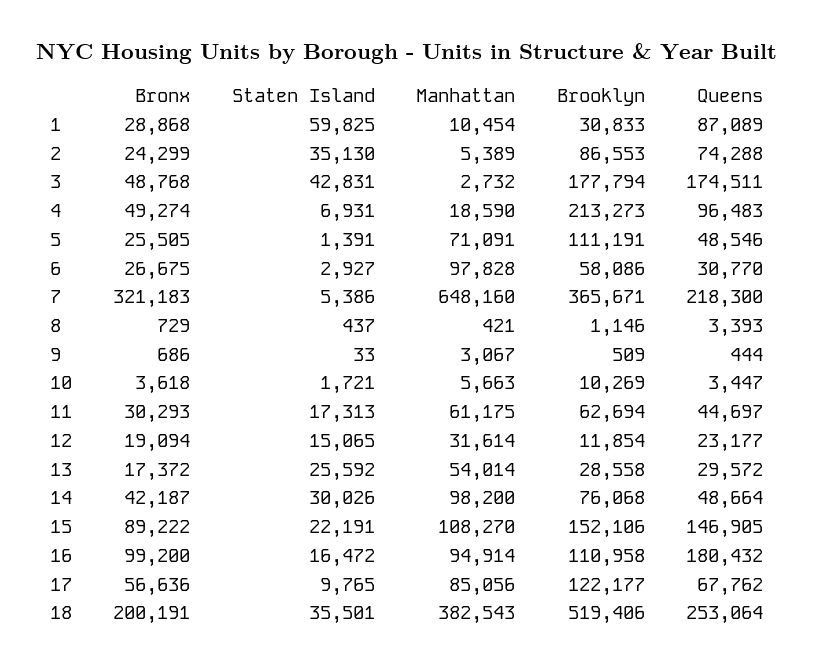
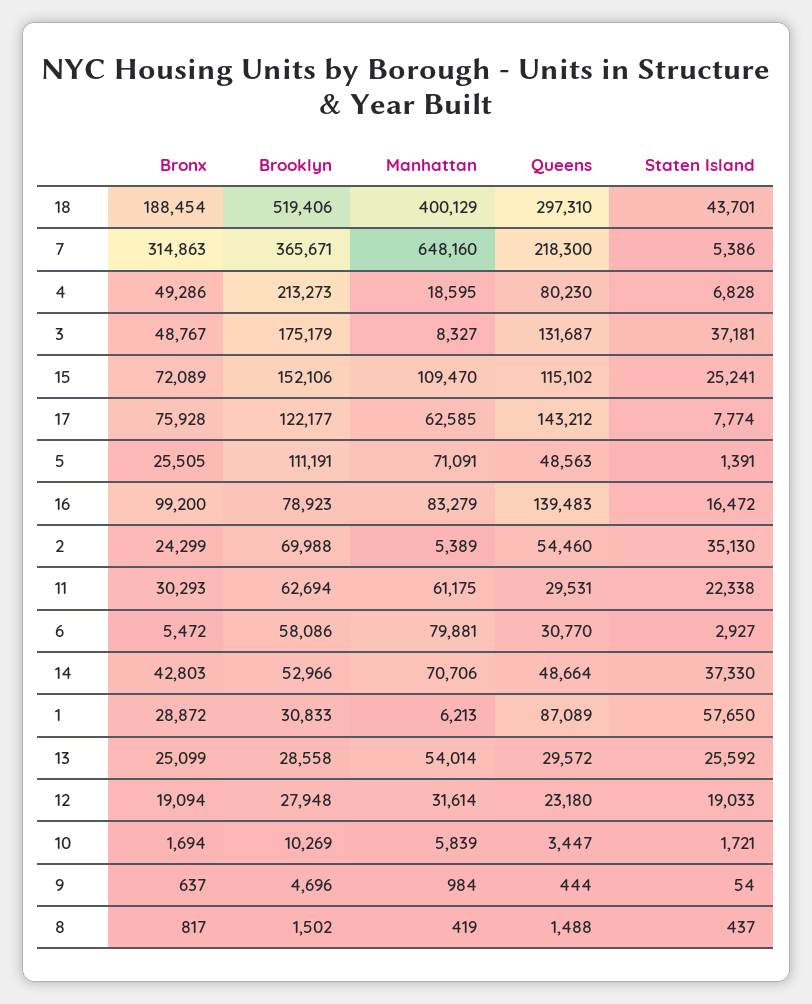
  {
    "Bronx": {
-     "1": 28868,
+     "1": 28872,
      "2": 24299,
-     "3": 48768,
+     "3": 48767,
-     "4": 49274,
+     "4": 49286,
      "5": 25505,
-     "6": 26675,
+     "6": 5472,
-     "7": 321183,
+     "7": 314863,
-     "8": 729,
+     "8": 817,
-     "9": 686,
+     "9": 637,
-     "10": 3618,
+     "10": 1694,
      "11": 30293,
      "12": 19094,
-     "13": 17372,
+     "13": 25099,
-     "14": 42187,
+     "14": 42803,
-     "15": 89222,
+     "15": 72089,
      "16": 99200,
-     "17": 56636,
+     "17": 75928,
-     "18": 200191
+     "18": 188454
    },
    "Staten Island": {
-     "1": 59825,
+     "1": 57650,
      "2": 35130,
-     "3": 42831,
+     "3": 37181,
-     "4": 6931,
+     "4": 6828,
      "5": 1391,
      "6": 2927,
      "7": 5386,
      "8": 437,
-     "9": 33,
+     "9": 54,
      "10": 1721,
-     "11": 17313,
+     "11": 22338,
-     "12": 15065,
+     "12": 19033,
      "13": 25592,
-     "14": 30026,
+     "14": 37330,
-     "15": 22191,
+     "15": 25241,
      "16": 16472,
-     "17": 9765,
+     "17": 7774,
-     "18": 35501
+     "18": 43701
    },
    "Manhattan": {
-     "1": 10454,
+     "1": 6213,
      "2": 5389,
-     "3": 2732,
+     "3": 8327,
-     "4": 18590,
+     "4": 18595,
      "5": 71091,
-     "6": 97828,
+     "6": 79881,
      "7": 648160,
-     "8": 421,
+     "8": 419,
-     "9": 3067,
+     "9": 984,
-     "10": 5663,
+     "10": 5839,
      "11": 61175,
      "12": 31614,
      "13": 54014,
-     "14": 98200,
+     "14": 70706,
-     "15": 108270,
+     "15": 109470,
-     "16": 94914,
+     "16": 83279,
-     "17": 85056,
+     "17": 62585,
-     "18": 382543
+     "18": 400129
    },
    "Brooklyn": {
      "1": 30833,
-     "2": 86553,
+     "2": 69988,
-     "3": 177794,
+     "3": 175179,
      "4": 213273,
      "5": 111191,
      "6": 58086,
      "7": 365671,
-     "8": 1146,
+     "8": 1502,
-     "9": 509,
+     "9": 4696,
      "10": 10269,
      "11": 62694,
-     "12": 11854,
+     "12": 27948,
      "13": 28558,
-     "14": 76068,
+     "14": 52966,
      "15": 152106,
-     "16": 110958,
+     "16": 78923,
      "17": 122177,
      "18": 519406
    },
    "Queens": {
      "1": 87089,
-     "2": 74288,
+     "2": 54460,
-     "3": 174511,
+     "3": 131687,
-     "4": 96483,
+     "4": 80230,
-     "5": 48546,
+     "5": 48563,
      "6": 30770,
      "7": 218300,
-     "8": 3393,
+     "8": 1488,
      "9": 444,
      "10": 3447,
-     "11": 44697,
+     "11": 29531,
-     "12": 23177,
+     "12": 23180,
      "13": 29572,
      "14": 48664,
-     "15": 146905,
+     "15": 115102,
-     "16": 180432,
+     "16": 139483,
-     "17": 67762,
+     "17": 143212,
-     "18": 253064
+     "18": 297310
    }
  }

